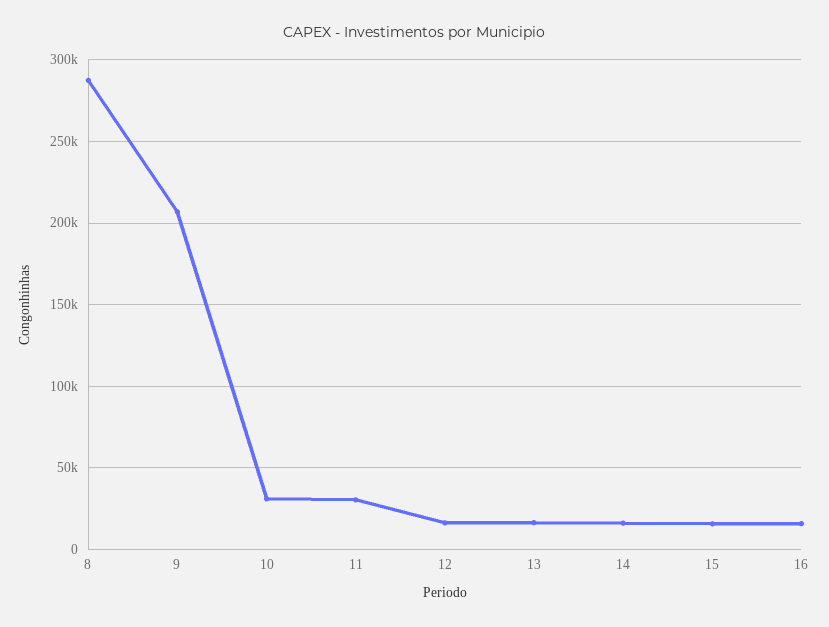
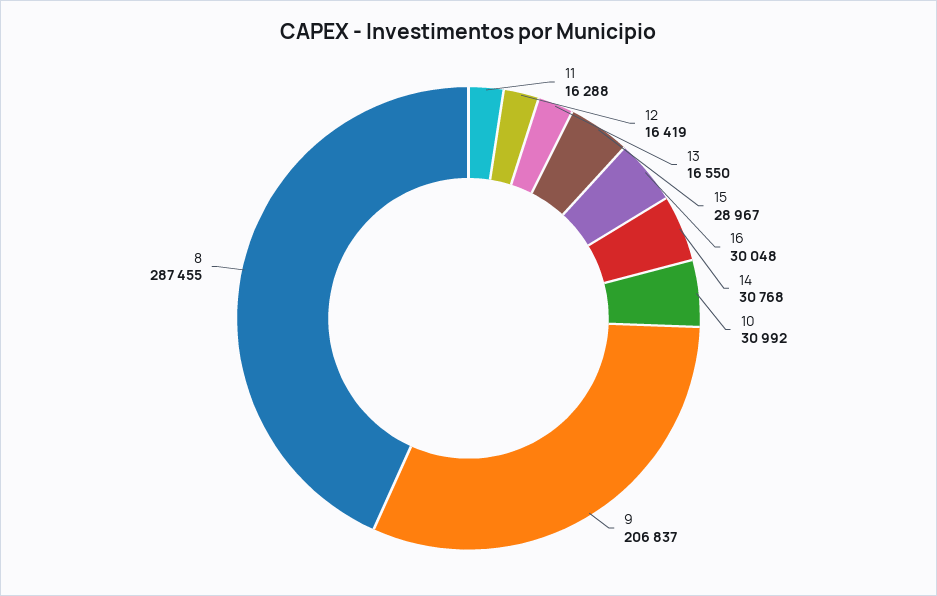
  {
    "8": 287455,
    "9": 206837,
    "10": 30992,
-   "11": 30000,
+   "11": 16288,
    "12": 16419,
    "13": 16550,
-   "14": 15000,
+   "14": 30768,
-   "15": 15000,
+   "15": 28967,
-   "16": 15000
+   "16": 30048
  }

